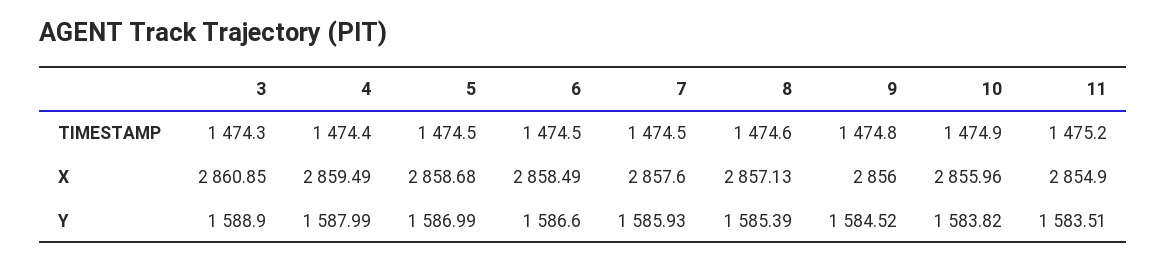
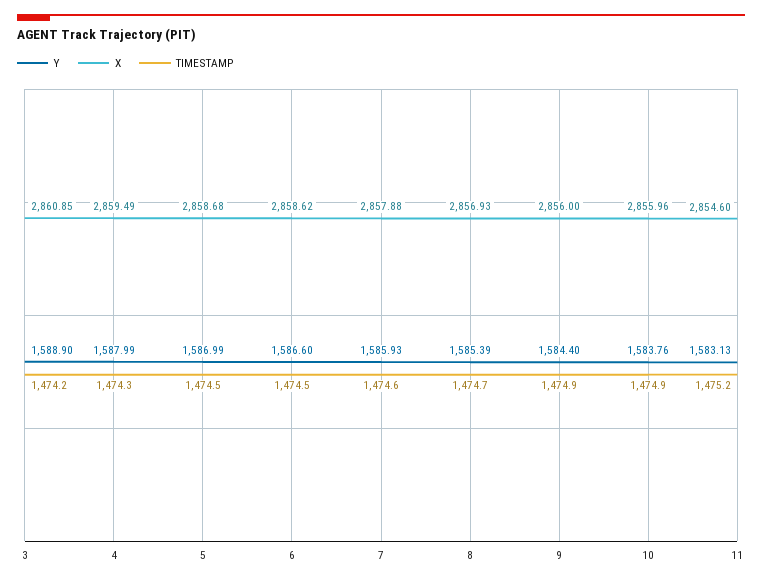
  {
    "TIMESTAMP": {
-     "3": 1474.3,
+     "3": 1474.2,
-     "4": 1474.4,
+     "4": 1474.3,
      "5": 1474.5,
      "6": 1474.5,
-     "7": 1474.5,
+     "7": 1474.6,
-     "8": 1474.6,
+     "8": 1474.7,
-     "9": 1474.8,
+     "9": 1474.9,
      "10": 1474.9,
      "11": 1475.2
    },
    "X": {
      "3": 2860.85,
      "4": 2859.49,
      "5": 2858.68,
-     "6": 2858.49,
+     "6": 2858.62,
-     "7": 2857.6,
+     "7": 2857.88,
-     "8": 2857.13,
+     "8": 2856.93,
      "9": 2856,
      "10": 2855.96,
-     "11": 2854.9
+     "11": 2854.6
    },
    "Y": {
      "3": 1588.9,
      "4": 1587.99,
      "5": 1586.99,
      "6": 1586.6,
      "7": 1585.93,
      "8": 1585.39,
-     "9": 1584.52,
+     "9": 1584.4,
-     "10": 1583.82,
+     "10": 1583.76,
-     "11": 1583.51
+     "11": 1583.13
    }
  }

